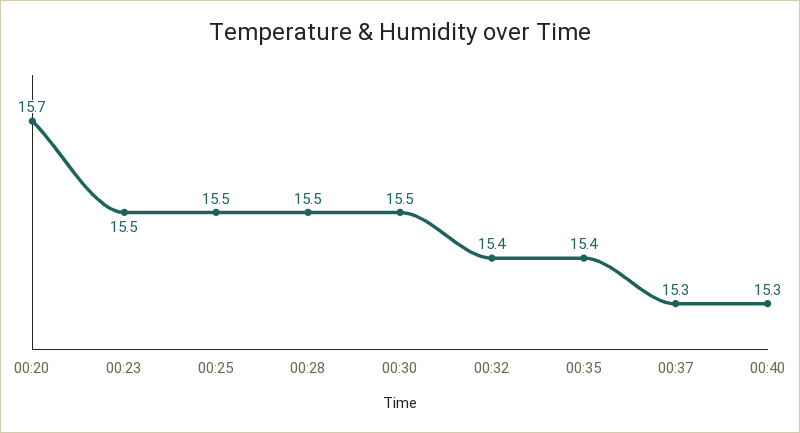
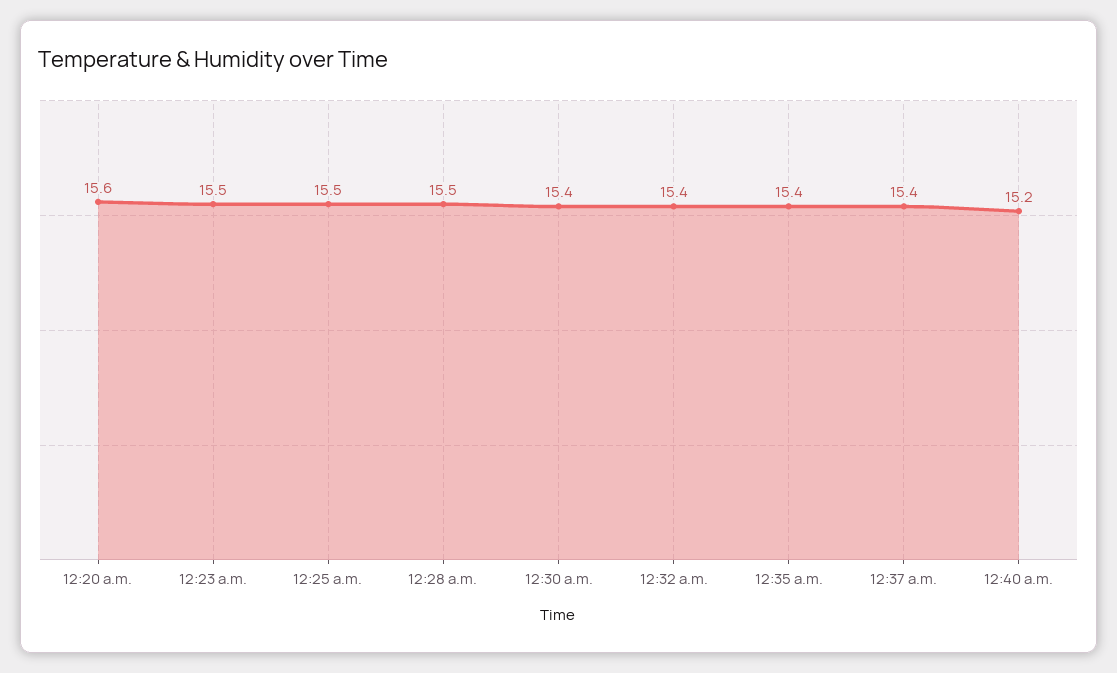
  {
-   "00:20": 15.7,
+   "00:20": 15.6,
    "00:23": 15.5,
    "00:25": 15.5,
    "00:28": 15.5,
-   "00:30": 15.5,
+   "00:30": 15.4,
    "00:32": 15.4,
    "00:35": 15.4,
-   "00:37": 15.3,
+   "00:37": 15.4,
-   "00:40": 15.3
+   "00:40": 15.2
  }

